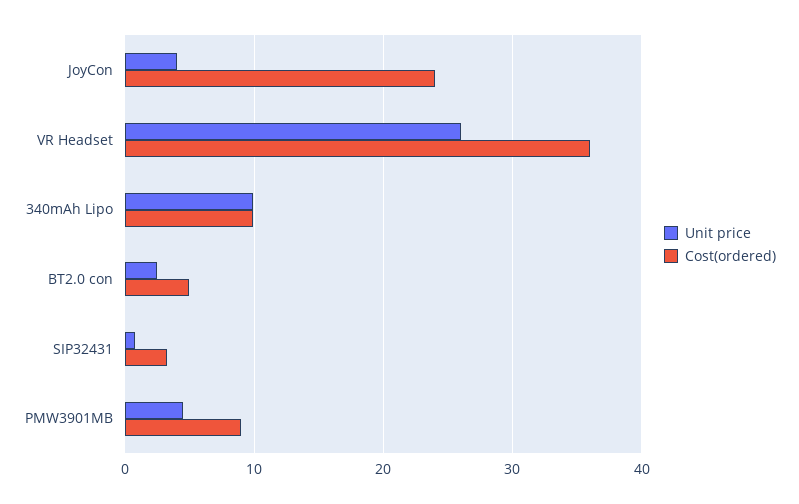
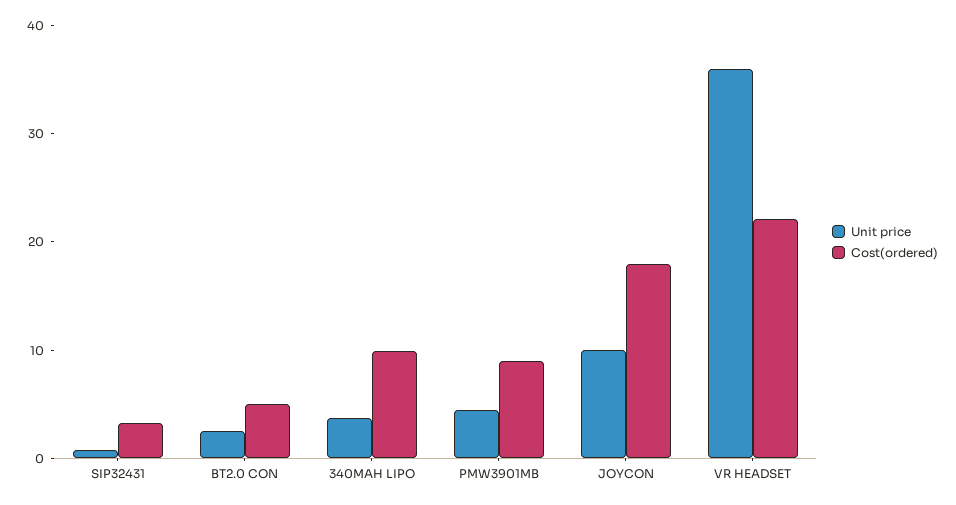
  {
    "Unit price": {
-     "JoyCon": 4,
+     "JoyCon": 10,
-     "VR Headset": 26,
+     "VR Headset": 36,
-     "340mAh Lipo": 10,
+     "340mAh Lipo": 4,
      "BT2.0 con": 3,
      "SIP32431": 1,
      "PMW3901MB": 5
    },
    "Cost(ordered)": {
-     "JoyCon": 24,
+     "JoyCon": 18,
-     "VR Headset": 36,
+     "VR Headset": 22,
      "340mAh Lipo": 10,
      "BT2.0 con": 5,
      "SIP32431": 3,
      "PMW3901MB": 9
    }
  }

